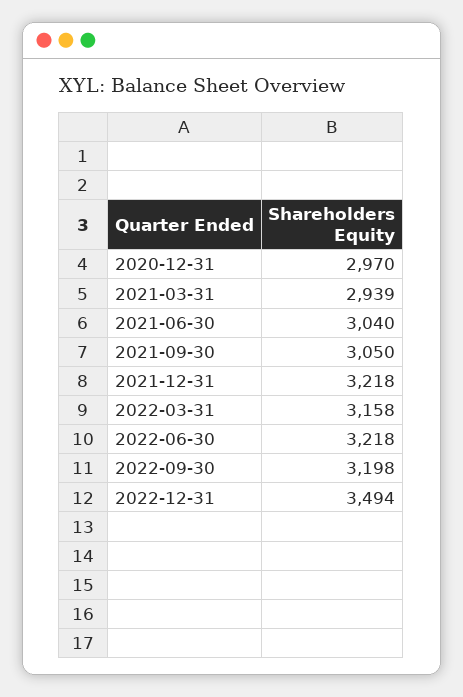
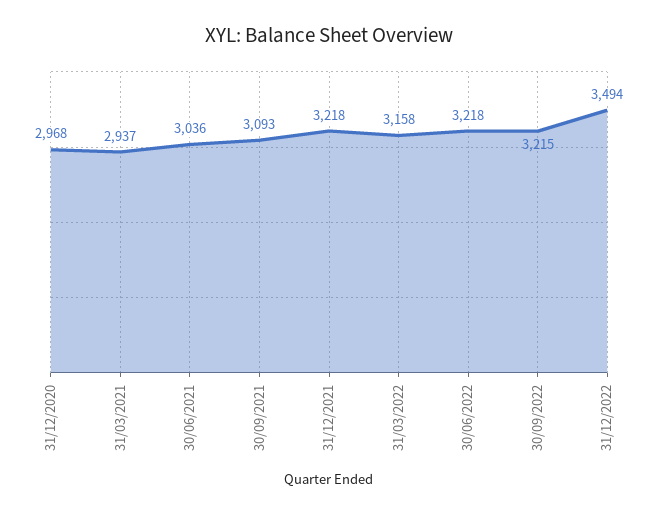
  {
-   "2020-12-31": 2970,
+   "2020-12-31": 2968,
-   "2021-03-31": 2939,
+   "2021-03-31": 2937,
-   "2021-06-30": 3040,
+   "2021-06-30": 3036,
-   "2021-09-30": 3050,
+   "2021-09-30": 3093,
    "2021-12-31": 3218,
    "2022-03-31": 3158,
    "2022-06-30": 3218,
-   "2022-09-30": 3198,
+   "2022-09-30": 3215,
    "2022-12-31": 3494
  }

